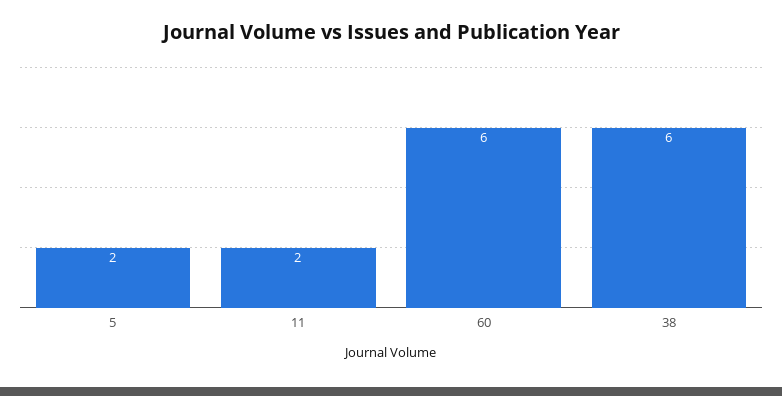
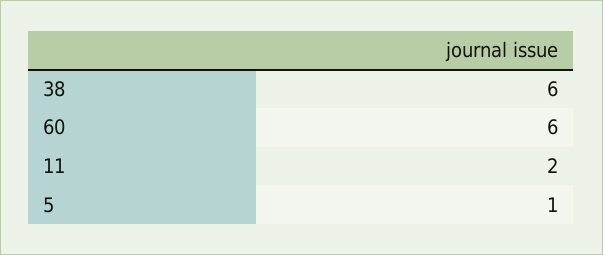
  {
-   "5": 2,
+   "5": 1,
    "11": 2,
    "60": 6,
    "38": 6
  }

